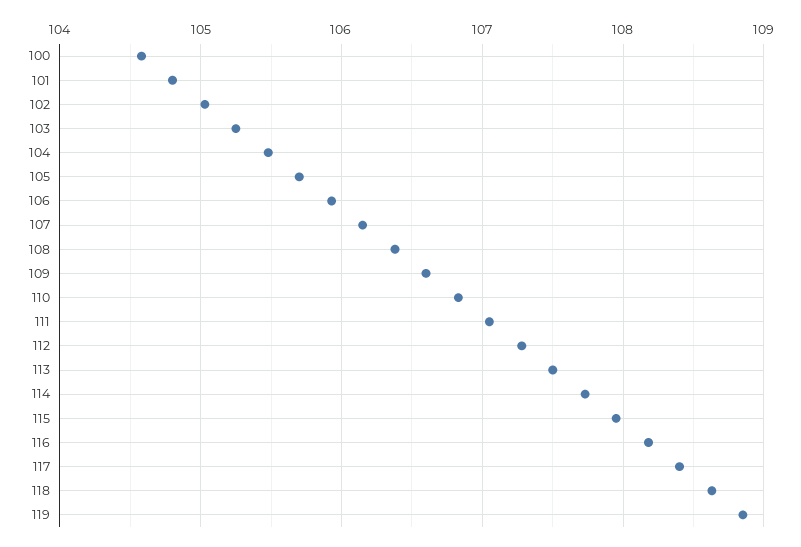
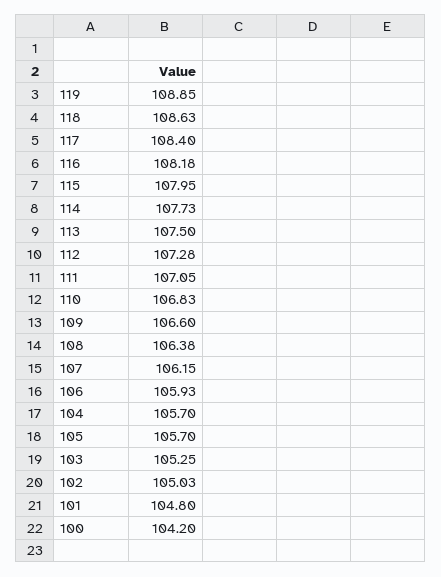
  {
-   "100": 104.6,
+   "100": 104.2,
    "101": 104.8,
    "102": 105.03,
    "103": 105.25,
-   "104": 105.5,
+   "104": 105.7,
    "105": 105.7,
    "106": 105.93,
    "107": 106.15,
    "108": 106.38,
    "109": 106.6,
    "110": 106.83,
    "111": 107.05,
    "112": 107.28,
    "113": 107.5,
    "114": 107.73,
    "115": 107.95,
    "116": 108.18,
    "117": 108.4,
    "118": 108.63,
    "119": 108.85
  }

